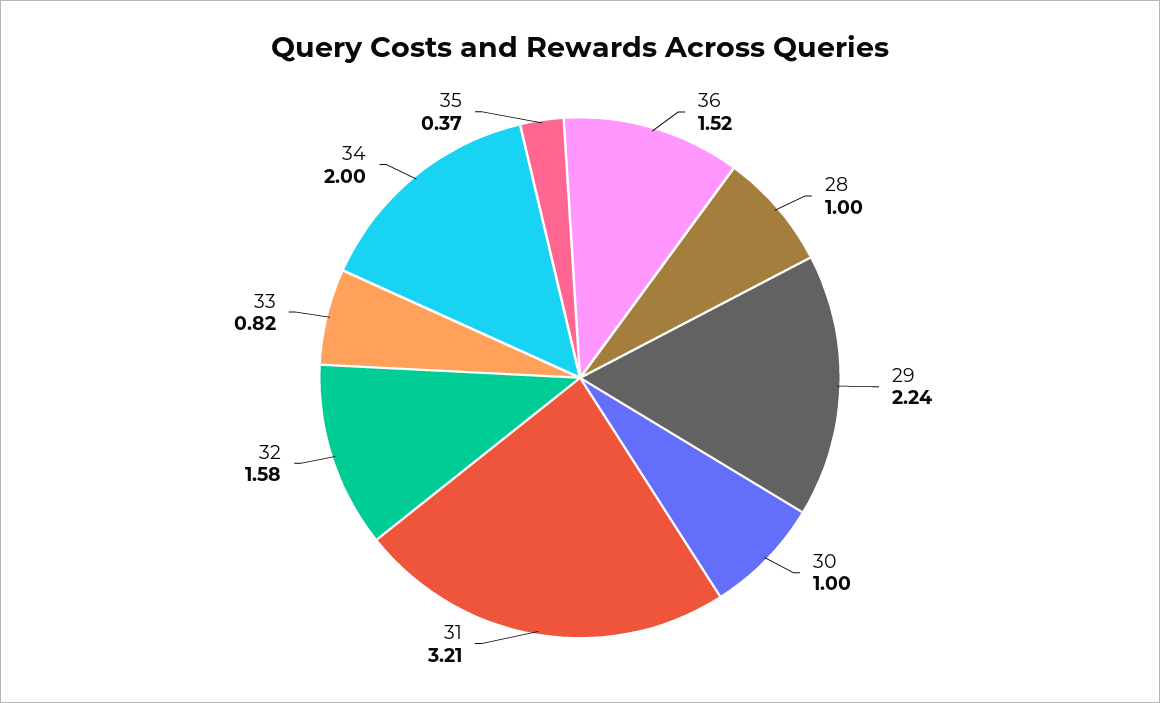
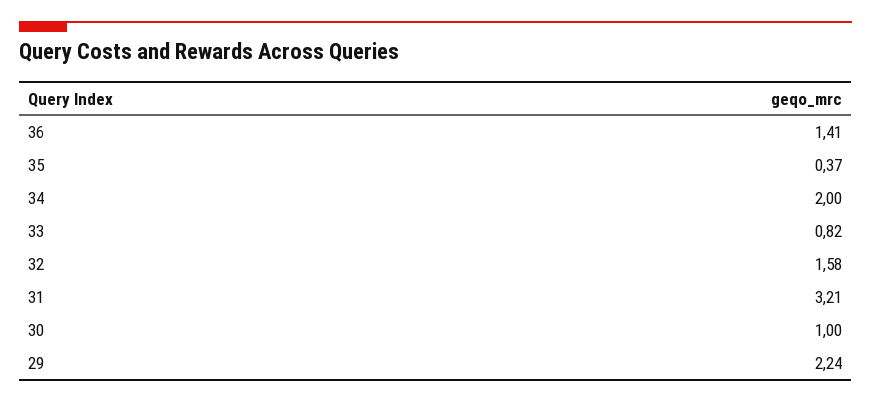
  {
-   "36": 1.52,
+   "36": 1.41,
-   "28": 1,
    "29": 2.24,
    "30": 1,
    "31": 3.21,
    "32": 1.58,
    "33": 0.82,
    "34": 2,
    "35": 0.37
  }

